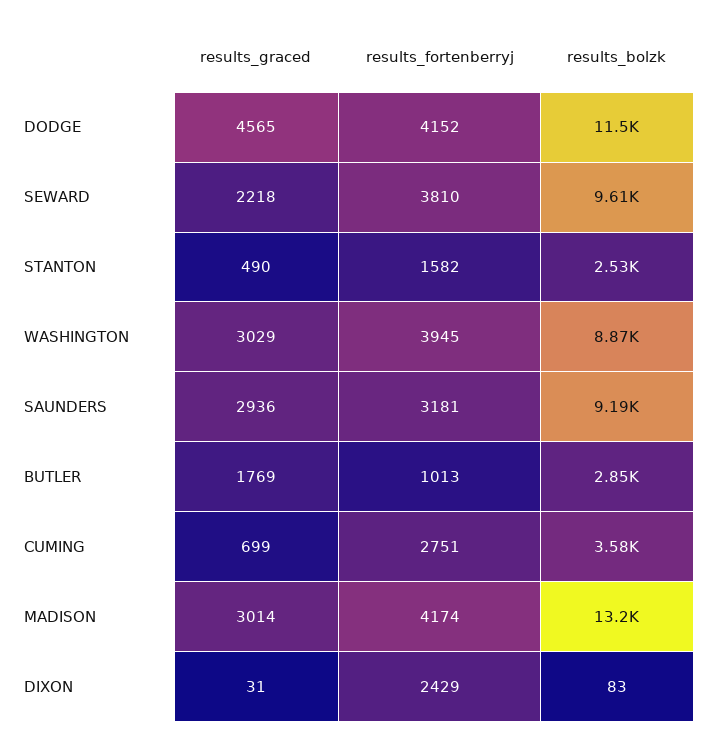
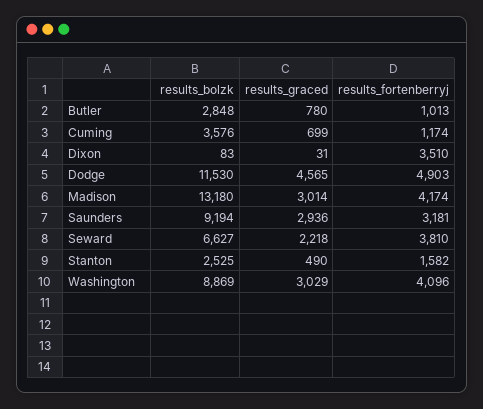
  {
    "results_graced": {
      "DODGE": 4565,
      "SEWARD": 2218,
      "STANTON": 490,
      "WASHINGTON": 3029,
      "SAUNDERS": 2936,
-     "BUTLER": 1769,
+     "BUTLER": 780,
      "CUMING": 699,
      "MADISON": 3014,
      "DIXON": 31
    },
    "results_fortenberryj": {
-     "DODGE": 4152,
+     "DODGE": 4903,
      "SEWARD": 3810,
      "STANTON": 1582,
-     "WASHINGTON": 3945,
+     "WASHINGTON": 4096,
      "SAUNDERS": 3181,
      "BUTLER": 1013,
-     "CUMING": 2751,
+     "CUMING": 1174,
      "MADISON": 4174,
-     "DIXON": 2429
+     "DIXON": 3510
    },
    "results_bolzk": {
      "DODGE": 11530,
-     "SEWARD": 9610,
+     "SEWARD": 6627,
      "STANTON": 2525,
      "WASHINGTON": 8869,
      "SAUNDERS": 9194,
      "BUTLER": 2848,
      "CUMING": 3576,
      "MADISON": 13180,
      "DIXON": 83
    }
  }

